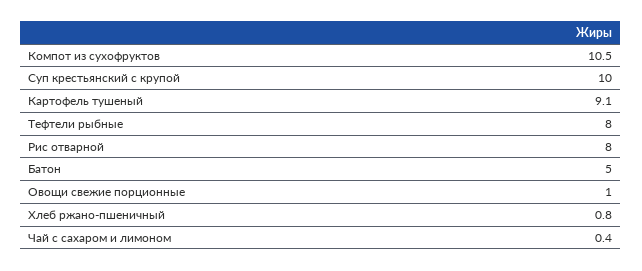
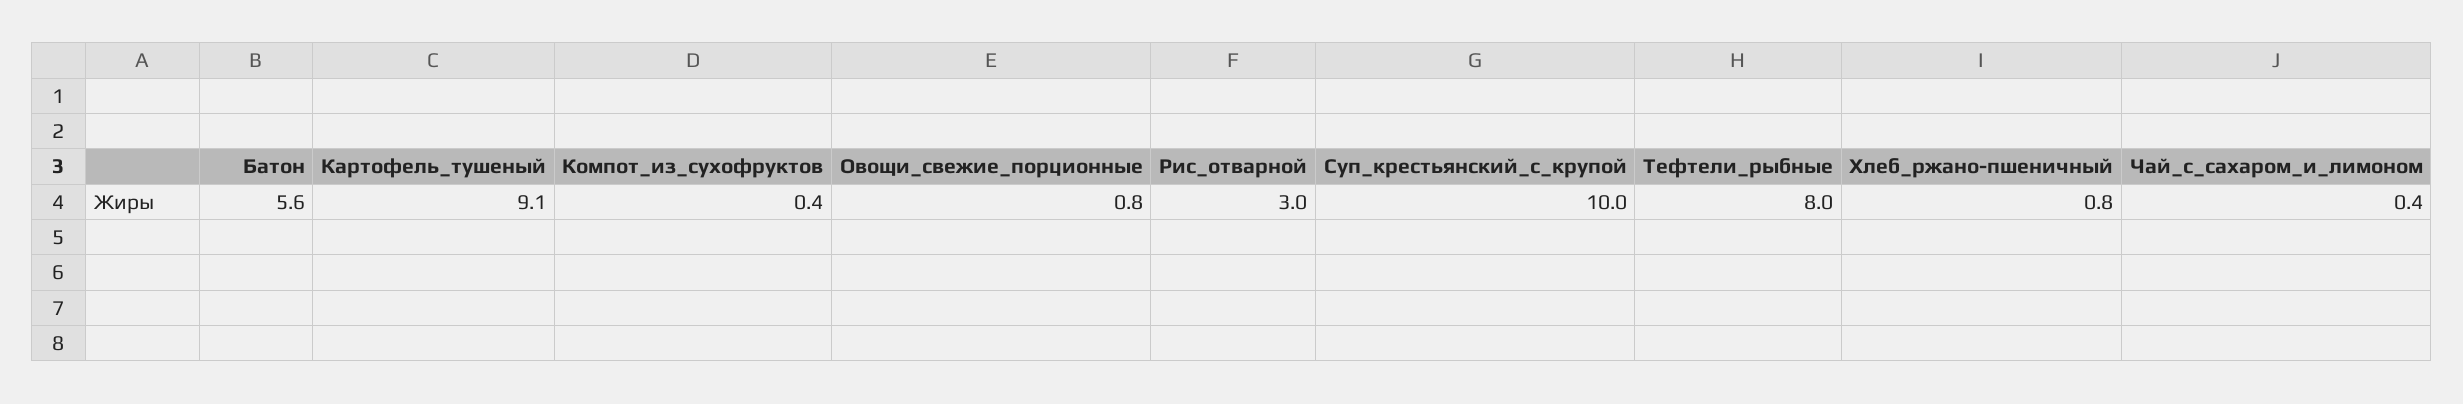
  {
-   "Компот из сухофруктов": 10.5,
+   "Компот из сухофруктов": 0.4,
    "Суп крестьянский с крупой": 10,
    "Картофель тушеный": 9.1,
    "Тефтели рыбные": 8,
-   "Рис отварной": 8,
+   "Рис отварной": 3,
-   "Батон": 5,
+   "Батон": 5.6,
-   "Овощи свежие порционные": 1,
+   "Овощи свежие порционные": 0.8,
    "Хлеб ржано-пшеничный": 0.8,
    "Чай с сахаром и лимоном": 0.4
  }

